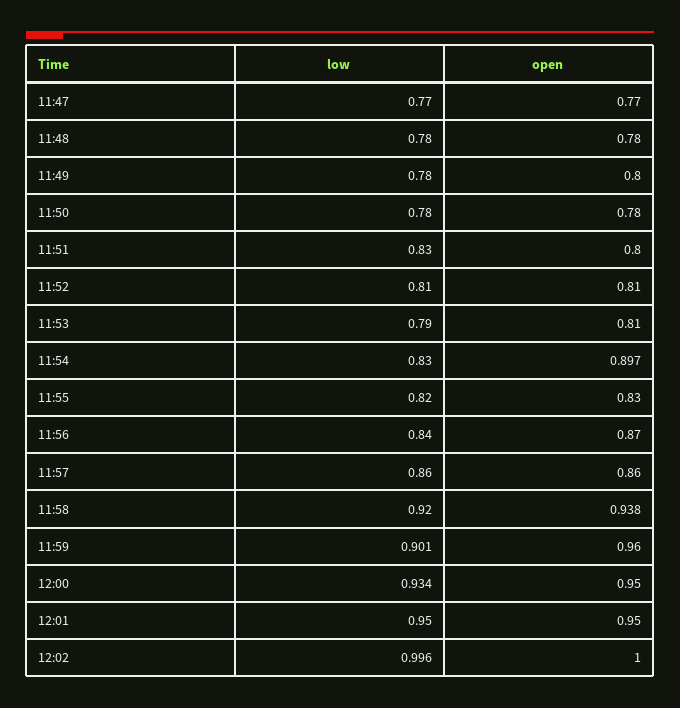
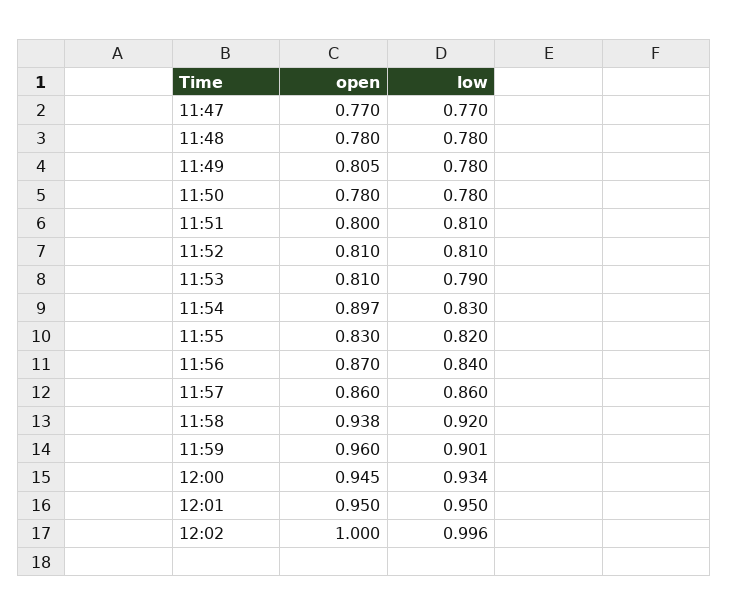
  {
    "low": {
      "11:47": 0.77,
      "11:48": 0.78,
      "11:49": 0.78,
      "11:50": 0.78,
-     "11:51": 0.83,
+     "11:51": 0.81,
      "11:52": 0.81,
      "11:53": 0.79,
      "11:54": 0.83,
      "11:55": 0.82,
      "11:56": 0.84,
      "11:57": 0.86,
      "11:58": 0.92,
      "11:59": 0.901,
      "12:00": 0.934,
      "12:01": 0.95,
      "12:02": 0.996
    },
    "open": {
      "11:47": 0.77,
      "11:48": 0.78,
-     "11:49": 0.8,
+     "11:49": 0.805,
      "11:50": 0.78,
      "11:51": 0.8,
      "11:52": 0.81,
      "11:53": 0.81,
      "11:54": 0.897,
      "11:55": 0.83,
      "11:56": 0.87,
      "11:57": 0.86,
      "11:58": 0.938,
      "11:59": 0.96,
-     "12:00": 0.95,
+     "12:00": 0.945,
      "12:01": 0.95,
      "12:02": 1
    }
  }

